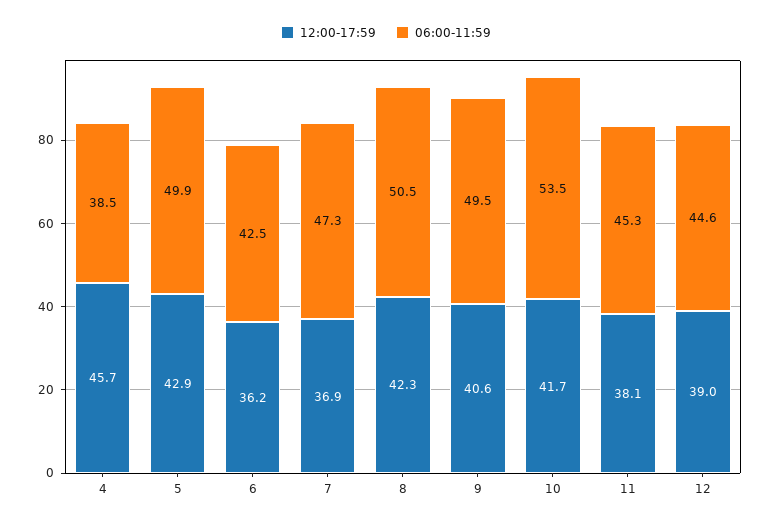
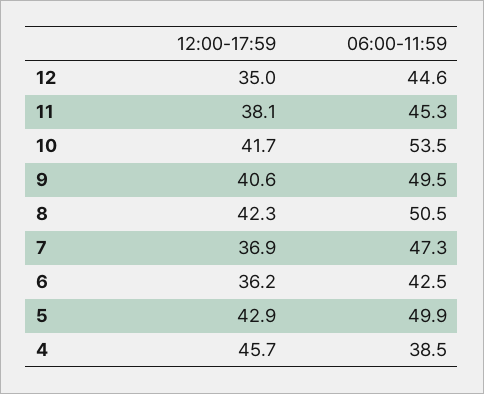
  {
    "12:00-17:59": {
      "4": 45.7,
      "5": 42.9,
      "6": 36.2,
      "7": 36.9,
      "8": 42.3,
      "9": 40.6,
      "10": 41.7,
      "11": 38.1,
-     "12": 39
+     "12": 35
    },
    "06:00-11:59": {
      "4": 38.5,
      "5": 49.9,
      "6": 42.5,
      "7": 47.3,
      "8": 50.5,
      "9": 49.5,
      "10": 53.5,
      "11": 45.3,
      "12": 44.6
    }
  }

